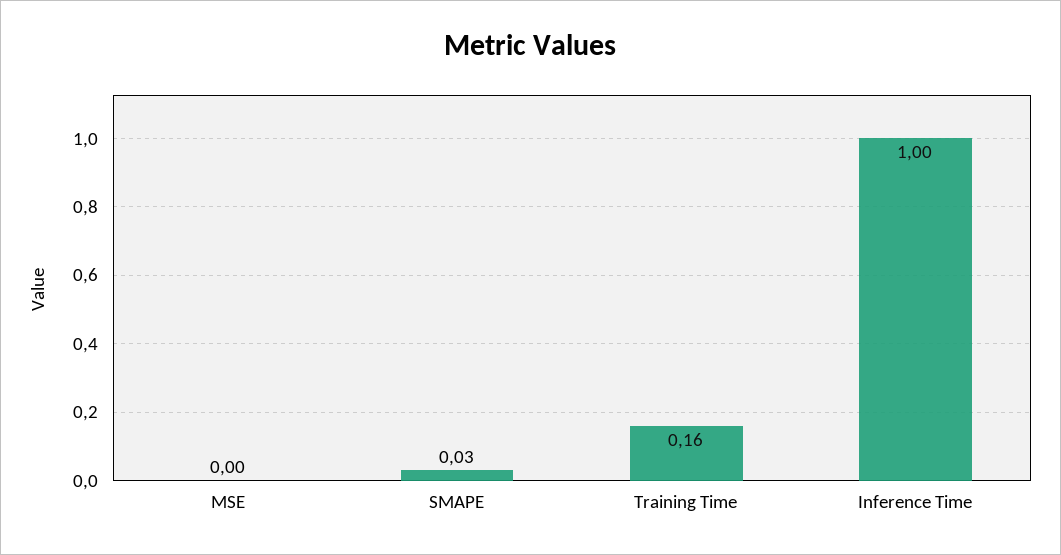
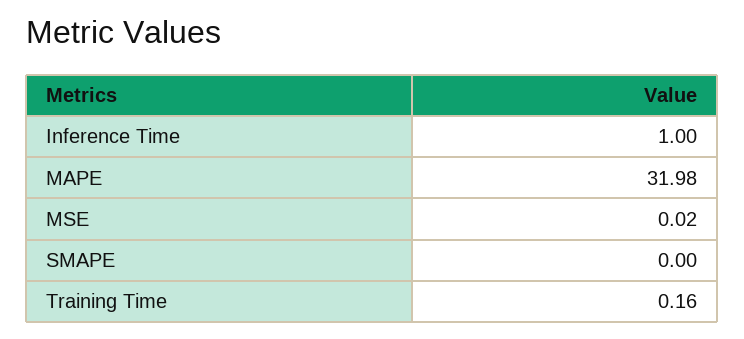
  {
-   "MSE": 0,
+   "MSE": 0.02,
-   "SMAPE": 0.03,
+   "SMAPE": 0,
    "Training Time": 0.16,
-   "Inference Time": 1
+   "Inference Time": 1,
+   "MAPE": 31.98
  }

